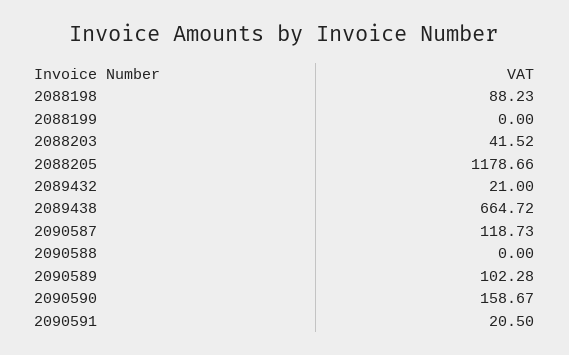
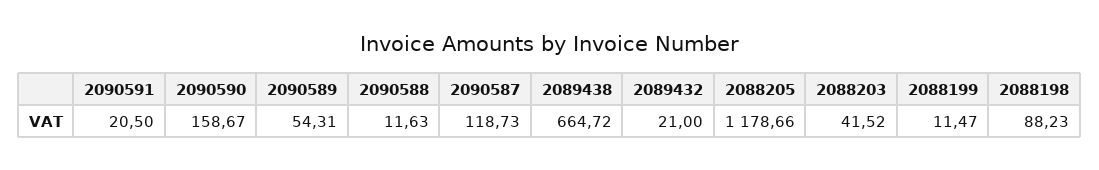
  {
    "2088198": 88.23,
-   "2088199": 0,
+   "2088199": 11.47,
    "2088203": 41.52,
    "2088205": 1178.66,
    "2089432": 21,
    "2089438": 664.72,
    "2090587": 118.73,
-   "2090588": 0,
+   "2090588": 11.63,
-   "2090589": 102.28,
+   "2090589": 54.31,
    "2090590": 158.67,
    "2090591": 20.5
  }

